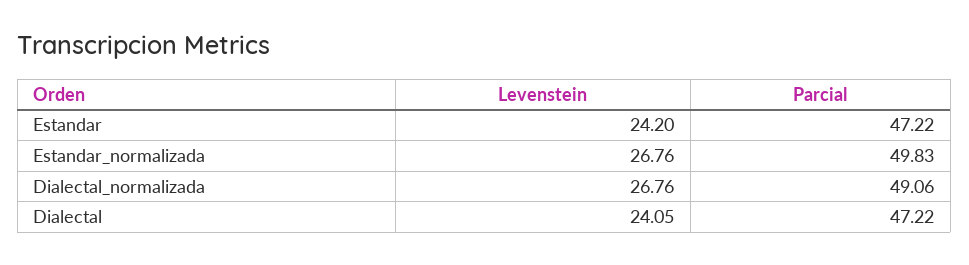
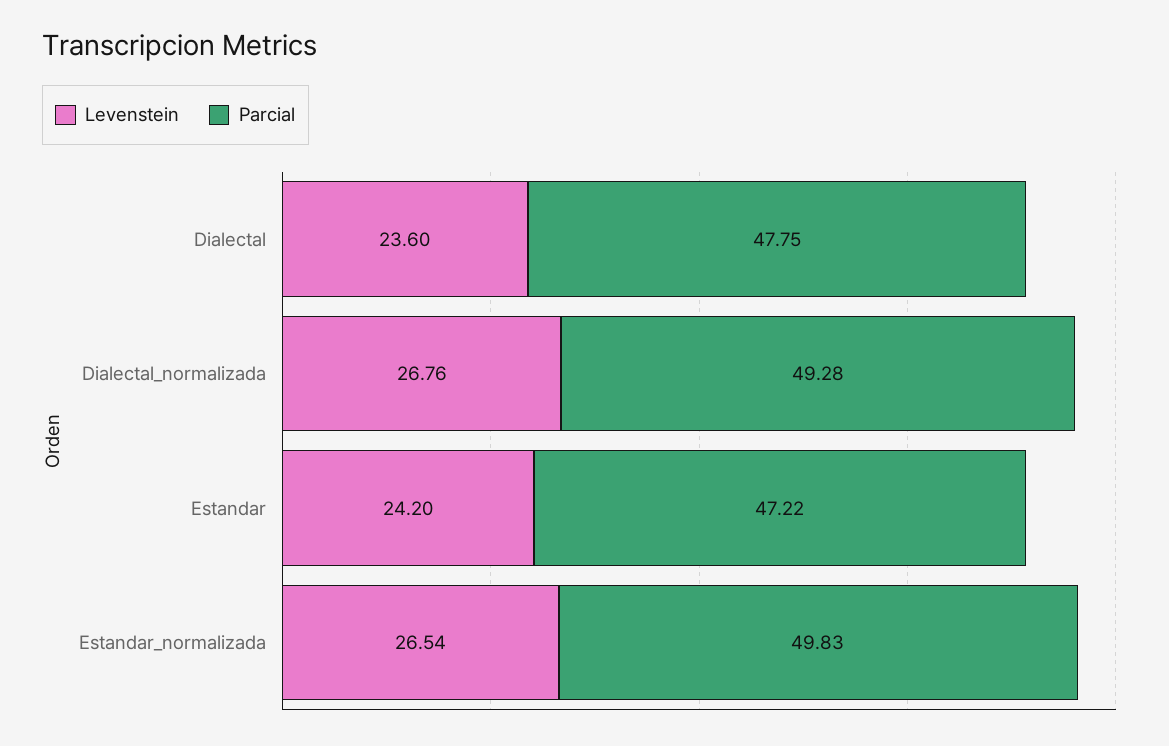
  {
    "Levenstein": {
      "Estandar": 24.2,
-     "Estandar_normalizada": 26.76,
+     "Estandar_normalizada": 26.54,
      "Dialectal_normalizada": 26.76,
-     "Dialectal": 24.05
+     "Dialectal": 23.6
    },
    "Parcial": {
      "Estandar": 47.22,
      "Estandar_normalizada": 49.83,
-     "Dialectal_normalizada": 49.06,
+     "Dialectal_normalizada": 49.28,
-     "Dialectal": 47.22
+     "Dialectal": 47.75
    }
  }

